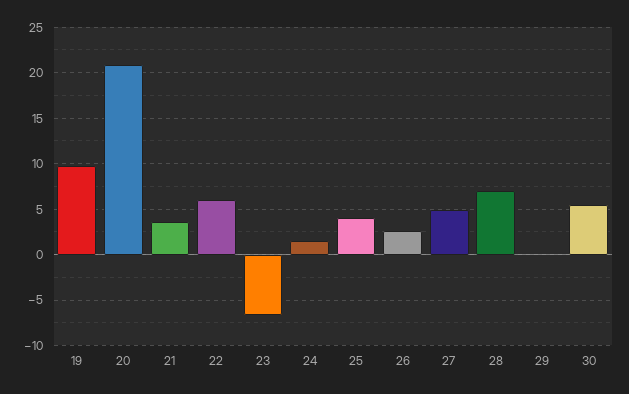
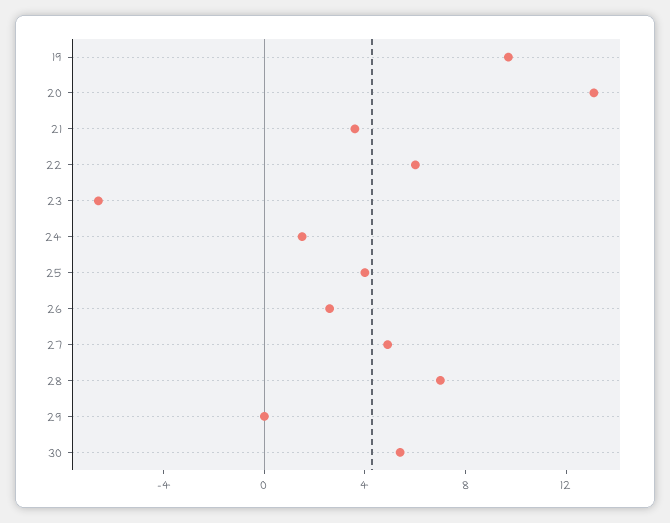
  {
    "19": 10,
-   "20": 21,
+   "20": 13,
    "21": 4,
    "22": 6,
    "23": -7,
    "24": 2,
    "25": 4,
    "26": 3,
    "27": 5,
    "28": 7,
    "29": 0,
    "30": 5
  }

